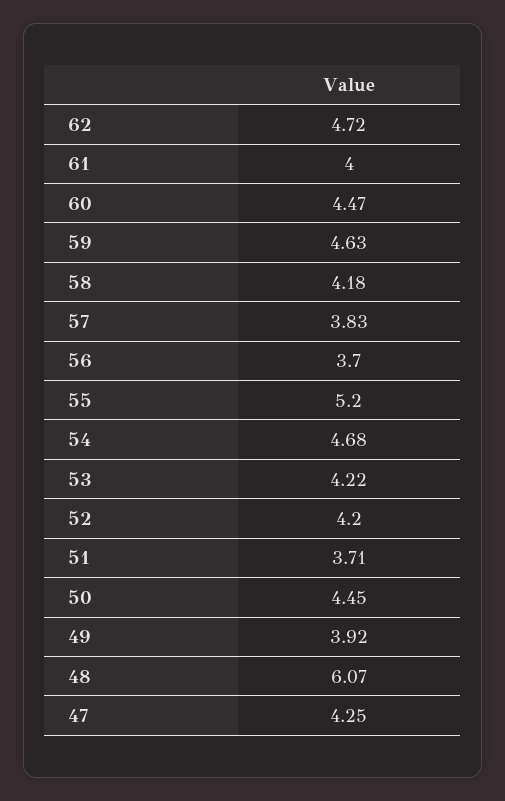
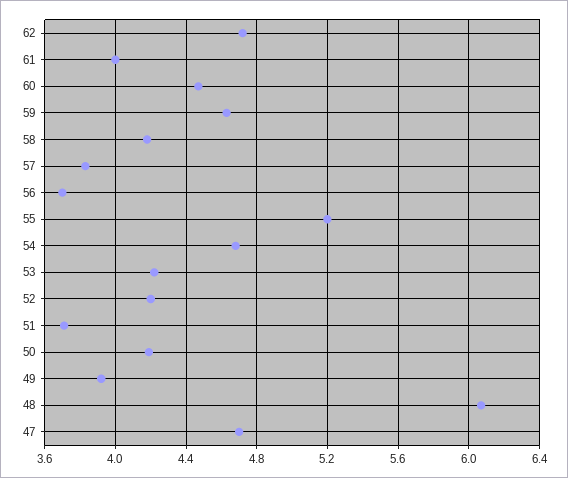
  {
    "62": 4.72,
    "61": 4,
    "60": 4.47,
    "59": 4.63,
    "58": 4.18,
    "57": 3.83,
    "56": 3.7,
    "55": 5.2,
    "54": 4.68,
    "53": 4.22,
    "52": 4.2,
    "51": 3.71,
-   "50": 4.45,
+   "50": 4.2,
    "49": 3.92,
    "48": 6.07,
-   "47": 4.25
+   "47": 4.7
  }

